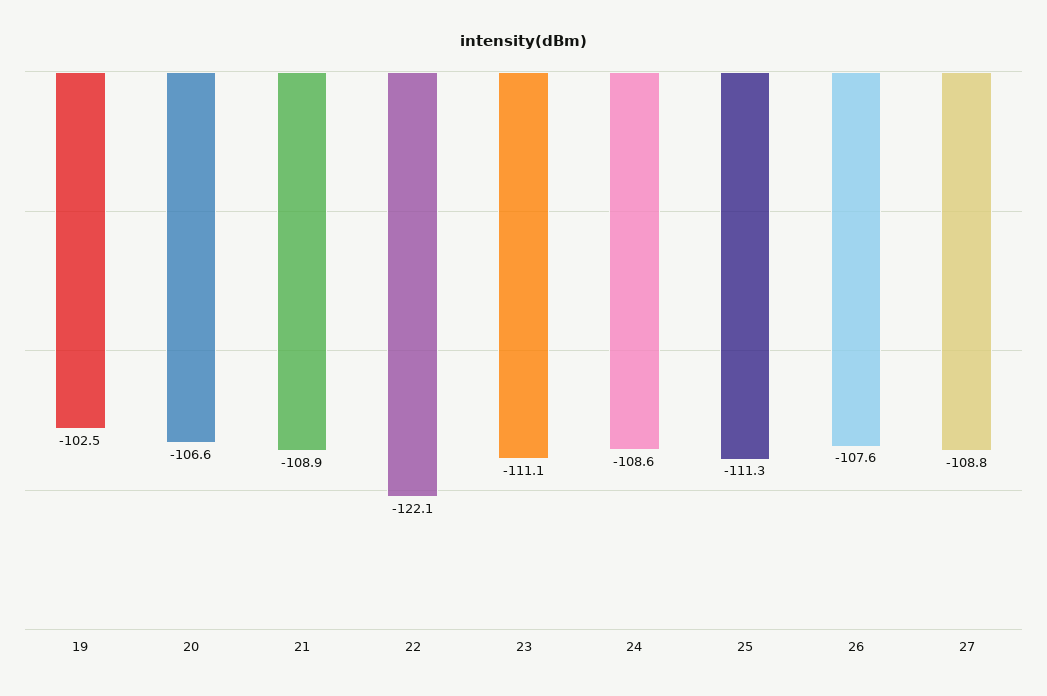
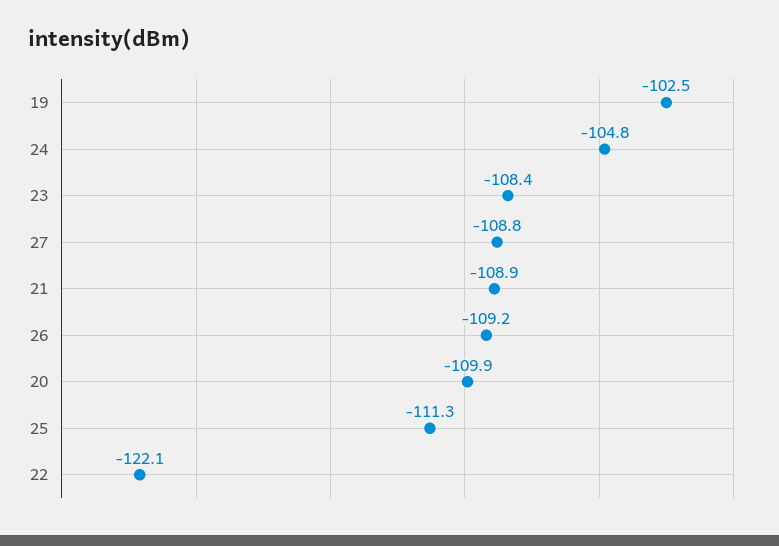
  {
    "19": -102.5,
-   "20": -106.6,
+   "20": -109.9,
    "21": -108.9,
    "22": -122.1,
-   "23": -111.1,
+   "23": -108.4,
-   "24": -108.6,
+   "24": -104.8,
    "25": -111.3,
-   "26": -107.6,
+   "26": -109.2,
    "27": -108.8
  }

